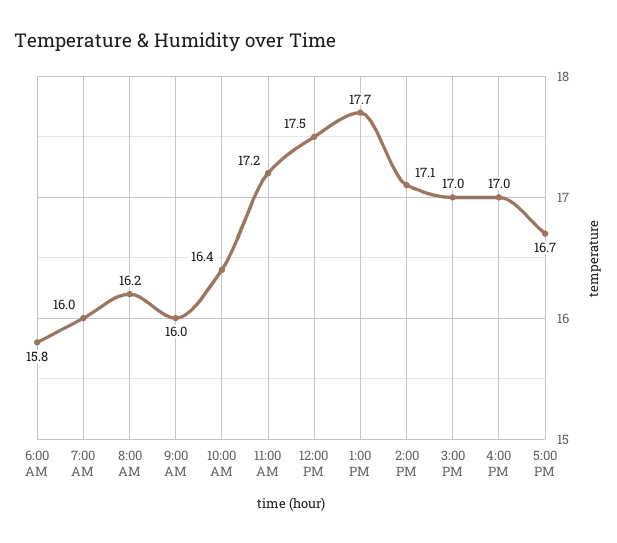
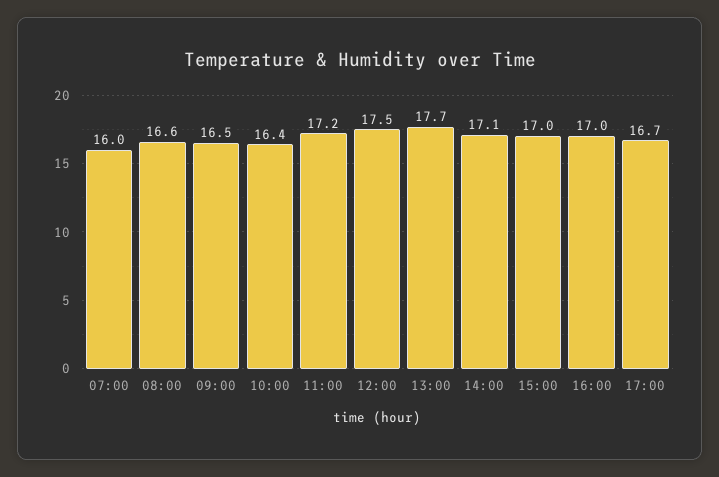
  {
-   "6:00 AM": 15.8,
    "7:00 AM": 16,
-   "8:00 AM": 16.2,
+   "8:00 AM": 16.6,
-   "9:00 AM": 16,
+   "9:00 AM": 16.5,
    "10:00 AM": 16.4,
    "11:00 AM": 17.2,
    "12:00 PM": 17.5,
    "1:00 PM": 17.7,
    "2:00 PM": 17.1,
    "3:00 PM": 17,
    "4:00 PM": 17,
    "5:00 PM": 16.7
  }

